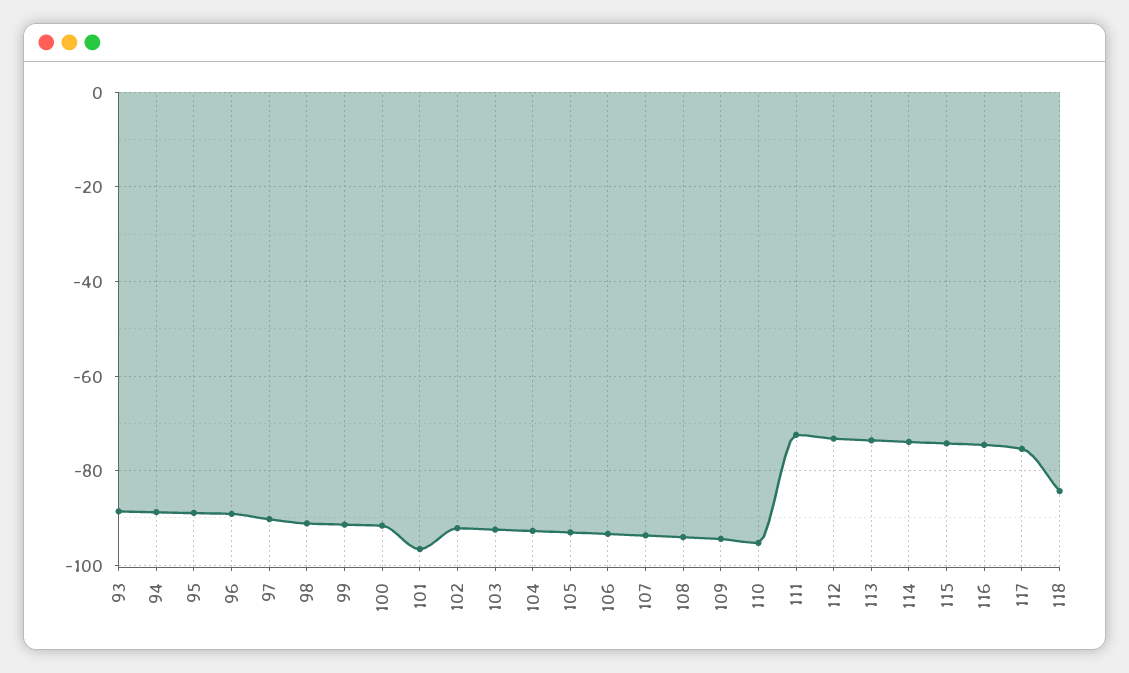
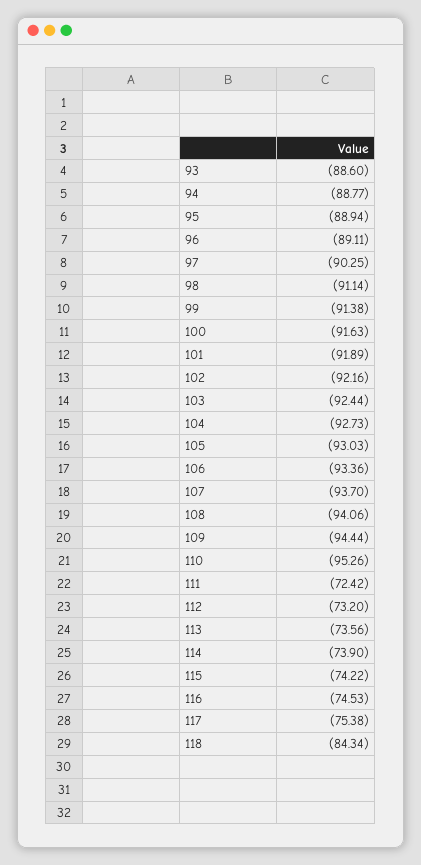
  {
    "93": -88.6,
    "94": -88.77,
    "95": -88.94,
    "96": -89.11,
    "97": -90.25,
    "98": -91.14,
    "99": -91.38,
    "100": -91.63,
-   "101": -96,
+   "101": -91.89,
    "102": -92.16,
    "103": -92.44,
    "104": -92.73,
    "105": -93.03,
    "106": -93.36,
    "107": -93.7,
    "108": -94.06,
    "109": -94.44,
    "110": -95.26,
    "111": -72.42,
    "112": -73.2,
    "113": -73.56,
    "114": -73.9,
    "115": -74.22,
    "116": -74.53,
    "117": -75.38,
    "118": -84.34
  }

